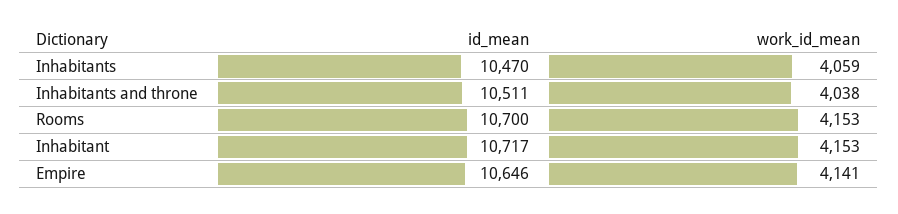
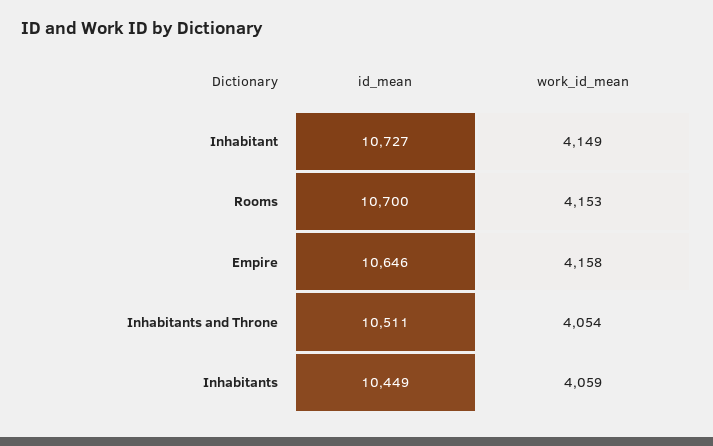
  {
    "id_mean": {
-     "Inhabitants": 10470,
+     "Inhabitants": 10449,
      "Inhabitants and throne": 10511,
      "Rooms": 10700,
-     "Inhabitant": 10717,
+     "Inhabitant": 10727,
      "Empire": 10646
    },
    "work_id_mean": {
      "Inhabitants": 4059,
-     "Inhabitants and throne": 4038,
+     "Inhabitants and throne": 4054,
      "Rooms": 4153,
-     "Inhabitant": 4153,
+     "Inhabitant": 4149,
-     "Empire": 4141
+     "Empire": 4158
    }
  }

